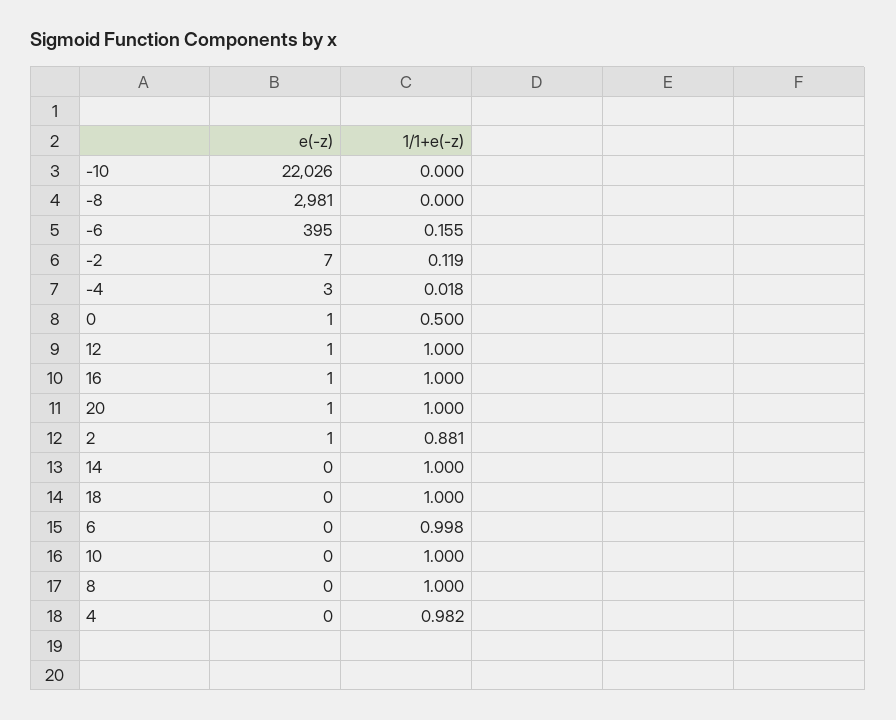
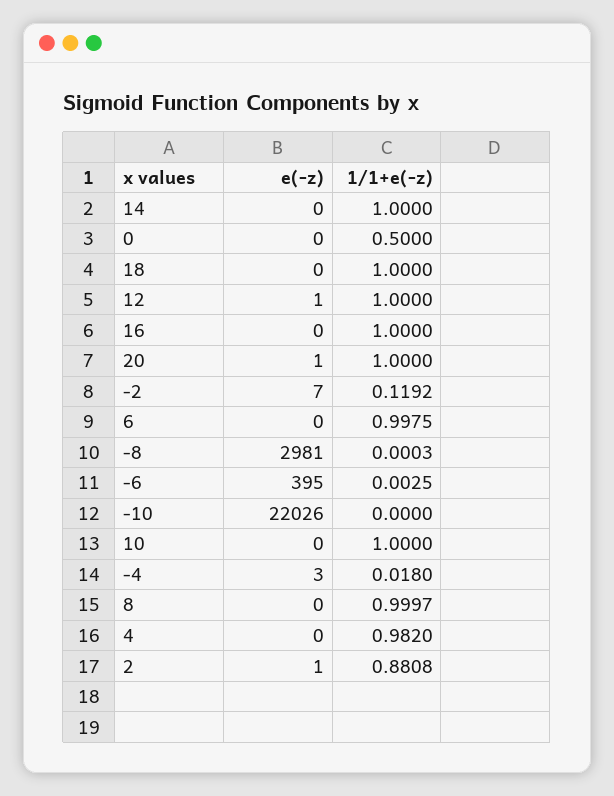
  {
    "e(-z)": {
      "-10": 22026,
      "-8": 2981,
      "-6": 395,
      "-2": 7,
      "-4": 3,
-     "0": 1,
+     "0": 0,
      "12": 1,
-     "16": 1,
+     "16": 0,
      "20": 1,
      "2": 1,
      "14": 0,
      "18": 0,
      "6": 0,
      "10": 0,
      "8": 0,
      "4": 0
    },
    "1/1+e(-z)": {
      "-10": 0,
      "-8": 0.0003,
-     "-6": 0.155,
+     "-6": 0.0025,
      "-2": 0.1192,
      "-4": 0.018,
      "0": 0.5,
      "12": 1,
      "16": 1,
      "20": 1,
      "2": 0.8808,
      "14": 1,
      "18": 1,
      "6": 0.9975,
      "10": 1,
      "8": 0.9997,
      "4": 0.982
    }
  }

